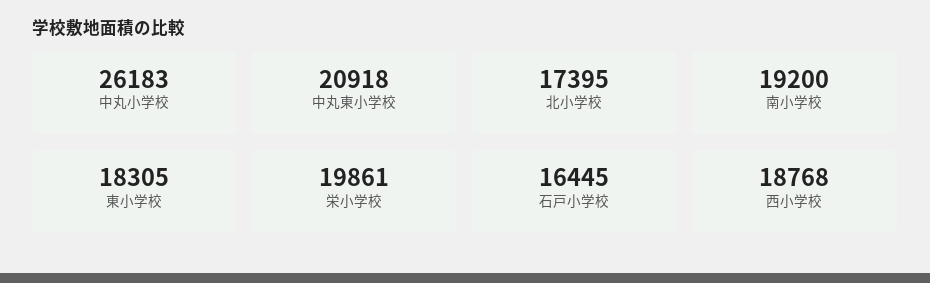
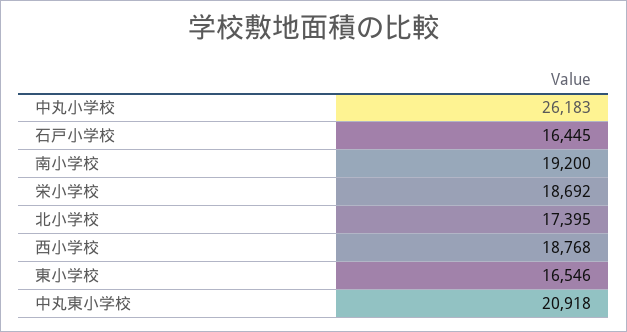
  {
    "中丸小学校": 26183,
    "中丸東小学校": 20918,
    "北小学校": 17395,
    "南小学校": 19200,
-   "東小学校": 18305,
+   "東小学校": 16546,
-   "栄小学校": 19861,
+   "栄小学校": 18692,
    "石戸小学校": 16445,
    "西小学校": 18768
  }

